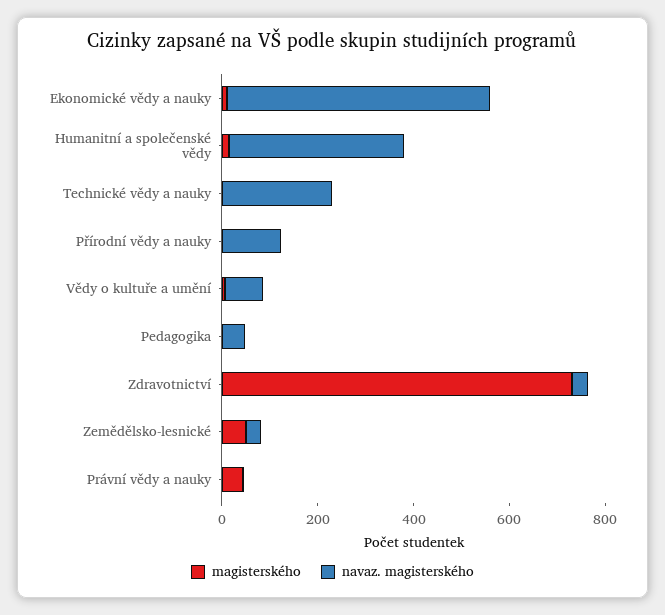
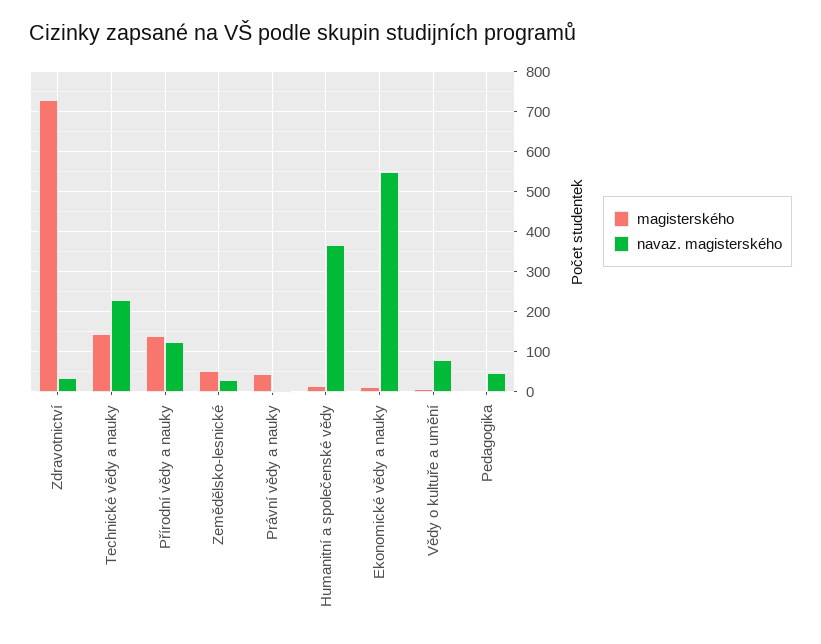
  {
    "magisterského": {
      "Ekonomické vědy a nauky": 20,
      "Humanitní a společenské vědy": 20,
-     "Technické vědy a nauky": 0,
+     "Technické vědy a nauky": 140,
-     "Přírodní vědy a nauky": 0,
+     "Přírodní vědy a nauky": 140,
      "Vědy o kultuře a umění": 0,
      "Pedagogika": 0,
      "Zdravotnictví": 740,
      "Zemědělsko-lesnické": 60,
      "Právní vědy a nauky": 40
    },
    "navaz. magisterského": {
      "Ekonomické vědy a nauky": 540,
      "Humanitní a společenské vědy": 360,
      "Technické vědy a nauky": 220,
      "Přírodní vědy a nauky": 120,
      "Vědy o kultuře a umění": 80,
      "Pedagogika": 40,
      "Zdravotnictví": 40,
      "Zemědělsko-lesnické": 40,
      "Právní vědy a nauky": 0
    }
  }

